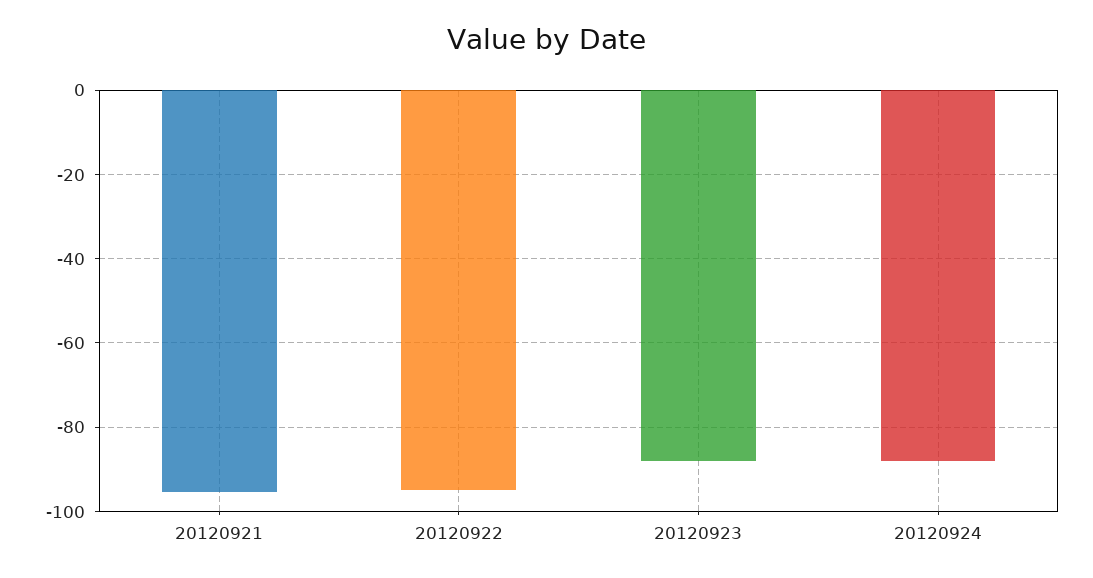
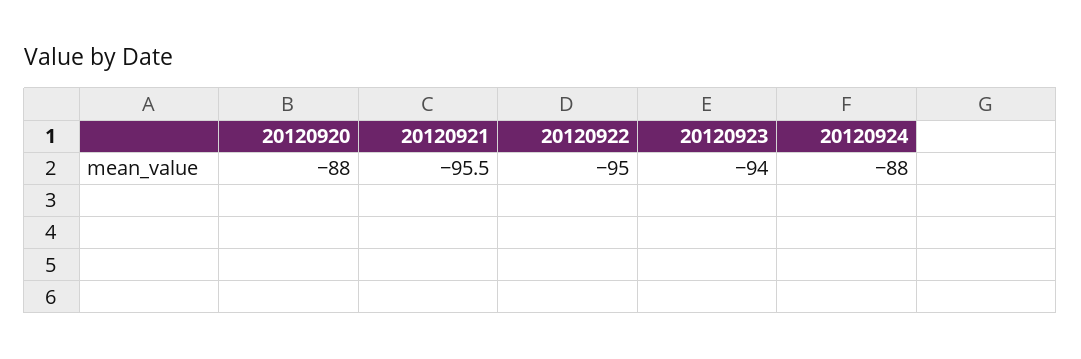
  {
    "20120921": -95.5,
    "20120922": -95,
-   "20120923": -88,
+   "20120923": -94,
-   "20120924": -88
+   "20120924": -88,
+   "20120920": -88
  }

